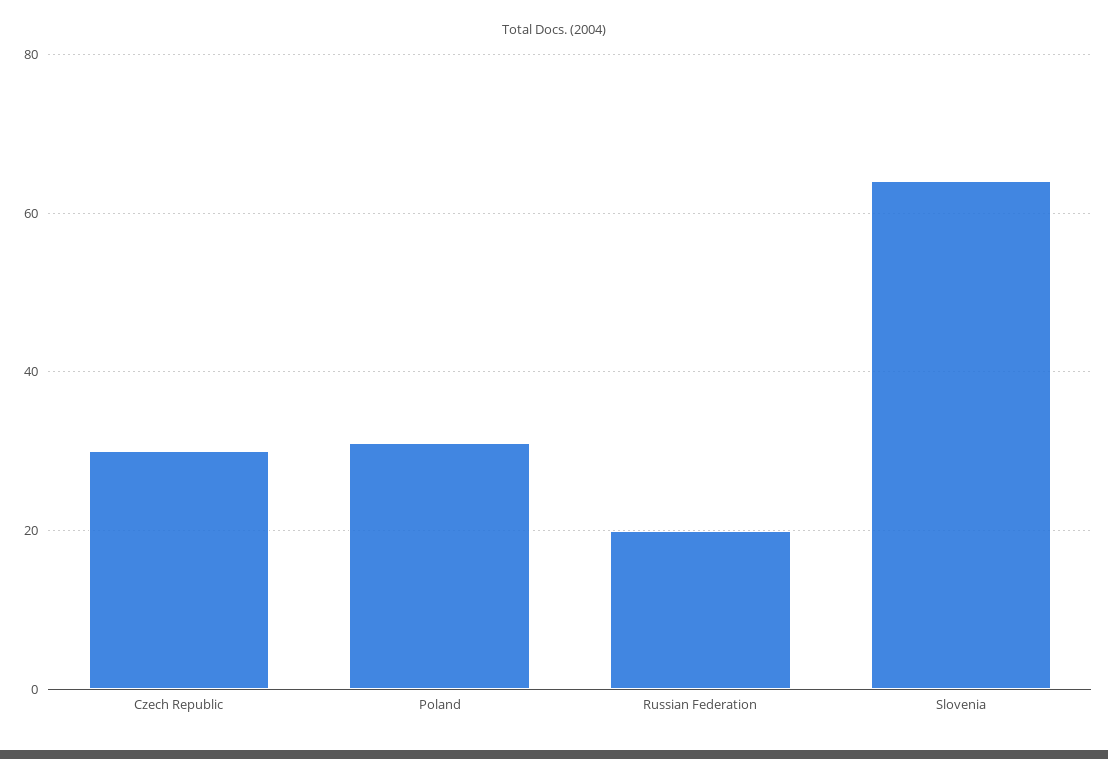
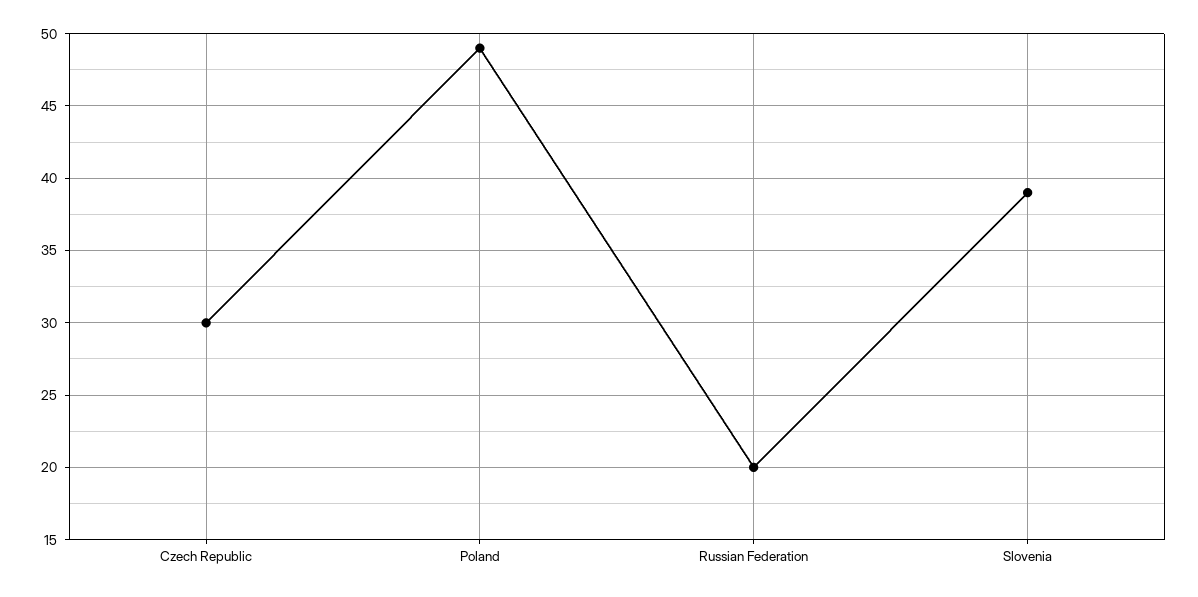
  {
    "Czech Republic": 30,
-   "Poland": 30,
+   "Poland": 49,
    "Russian Federation": 20,
-   "Slovenia": 65
+   "Slovenia": 39
  }

